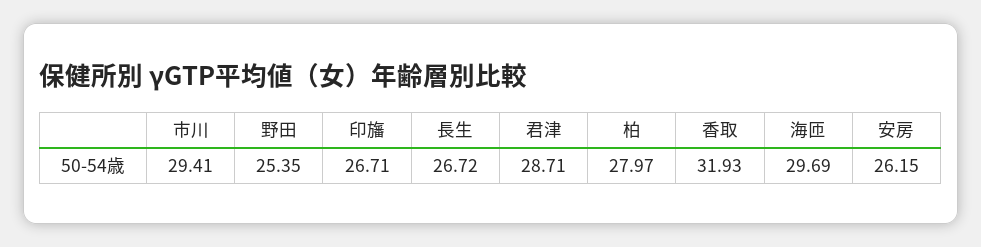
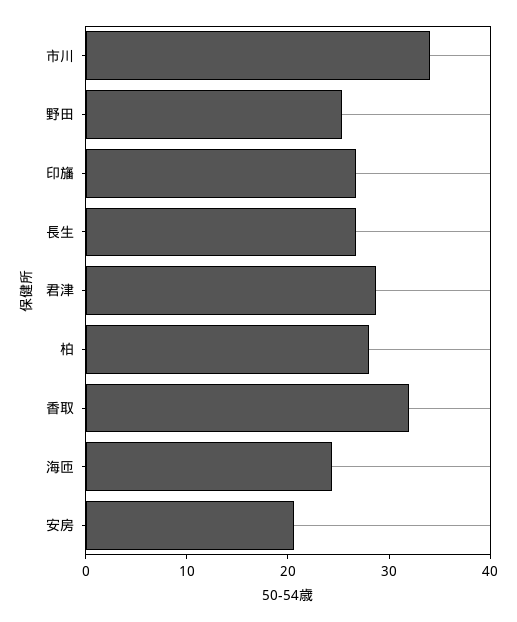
  {
-   "市川": 29.41,
+   "市川": 34,
    "野田": 25.35,
    "印旛": 26.71,
    "長生": 26.72,
    "君津": 28.71,
    "柏": 27.97,
    "香取": 31.93,
-   "海匝": 29.69,
+   "海匝": 24,
-   "安房": 26.15
+   "安房": 20
  }

